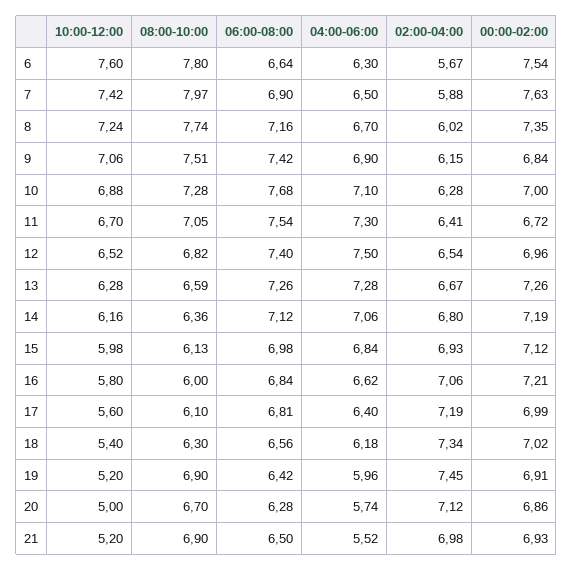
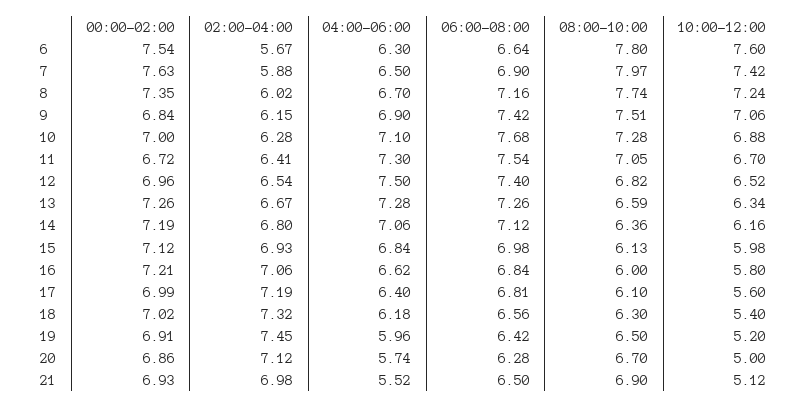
  {
    "10:00-12:00": {
      "6": 7.6,
      "7": 7.42,
      "8": 7.24,
      "9": 7.06,
      "10": 6.88,
      "11": 6.7,
      "12": 6.52,
-     "13": 6.28,
+     "13": 6.34,
      "14": 6.16,
      "15": 5.98,
      "16": 5.8,
      "17": 5.6,
      "18": 5.4,
      "19": 5.2,
      "20": 5,
-     "21": 5.2
+     "21": 5.12
    },
    "08:00-10:00": {
      "6": 7.8,
      "7": 7.97,
      "8": 7.74,
      "9": 7.51,
      "10": 7.28,
      "11": 7.05,
      "12": 6.82,
      "13": 6.59,
      "14": 6.36,
      "15": 6.13,
      "16": 6,
      "17": 6.1,
      "18": 6.3,
-     "19": 6.9,
+     "19": 6.5,
      "20": 6.7,
      "21": 6.9
    },
    "06:00-08:00": {
      "6": 6.64,
      "7": 6.9,
      "8": 7.16,
      "9": 7.42,
      "10": 7.68,
      "11": 7.54,
      "12": 7.4,
      "13": 7.26,
      "14": 7.12,
      "15": 6.98,
      "16": 6.84,
      "17": 6.81,
      "18": 6.56,
      "19": 6.42,
      "20": 6.28,
      "21": 6.5
    },
    "04:00-06:00": {
      "6": 6.3,
      "7": 6.5,
      "8": 6.7,
      "9": 6.9,
      "10": 7.1,
      "11": 7.3,
      "12": 7.5,
      "13": 7.28,
      "14": 7.06,
      "15": 6.84,
      "16": 6.62,
      "17": 6.4,
      "18": 6.18,
      "19": 5.96,
      "20": 5.74,
      "21": 5.52
    },
    "02:00-04:00": {
      "6": 5.67,
      "7": 5.88,
      "8": 6.02,
      "9": 6.15,
      "10": 6.28,
      "11": 6.41,
      "12": 6.54,
      "13": 6.67,
      "14": 6.8,
      "15": 6.93,
      "16": 7.06,
      "17": 7.19,
-     "18": 7.34,
+     "18": 7.32,
      "19": 7.45,
      "20": 7.12,
      "21": 6.98
    },
    "00:00-02:00": {
      "6": 7.54,
      "7": 7.63,
      "8": 7.35,
      "9": 6.84,
      "10": 7,
      "11": 6.72,
      "12": 6.96,
      "13": 7.26,
      "14": 7.19,
      "15": 7.12,
      "16": 7.21,
      "17": 6.99,
      "18": 7.02,
      "19": 6.91,
      "20": 6.86,
      "21": 6.93
    }
  }

